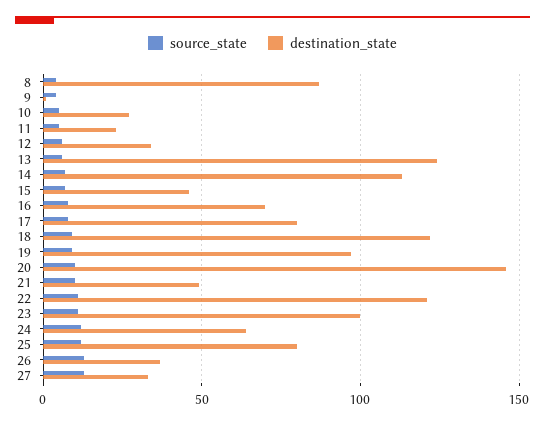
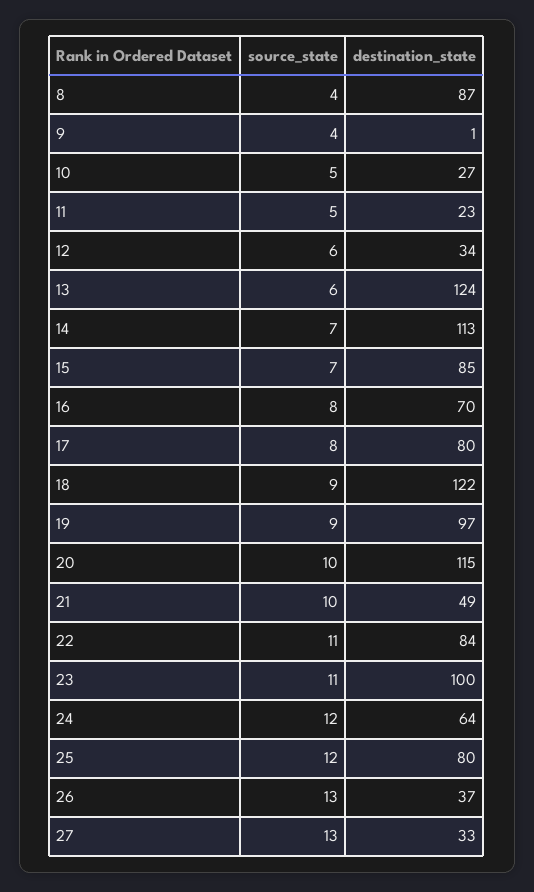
  {
    "source_state": {
      "8": 4,
      "9": 4,
      "10": 5,
      "11": 5,
      "12": 6,
      "13": 6,
      "14": 7,
      "15": 7,
      "16": 8,
      "17": 8,
      "18": 9,
      "19": 9,
      "20": 10,
      "21": 10,
      "22": 11,
      "23": 11,
      "24": 12,
      "25": 12,
      "26": 13,
      "27": 13
    },
    "destination_state": {
      "8": 87,
      "9": 1,
      "10": 27,
      "11": 23,
      "12": 34,
      "13": 124,
      "14": 113,
-     "15": 45,
+     "15": 85,
      "16": 70,
      "17": 80,
      "18": 122,
      "19": 97,
-     "20": 145,
+     "20": 115,
      "21": 49,
-     "22": 120,
+     "22": 84,
      "23": 100,
      "24": 64,
      "25": 80,
      "26": 37,
      "27": 33
    }
  }

